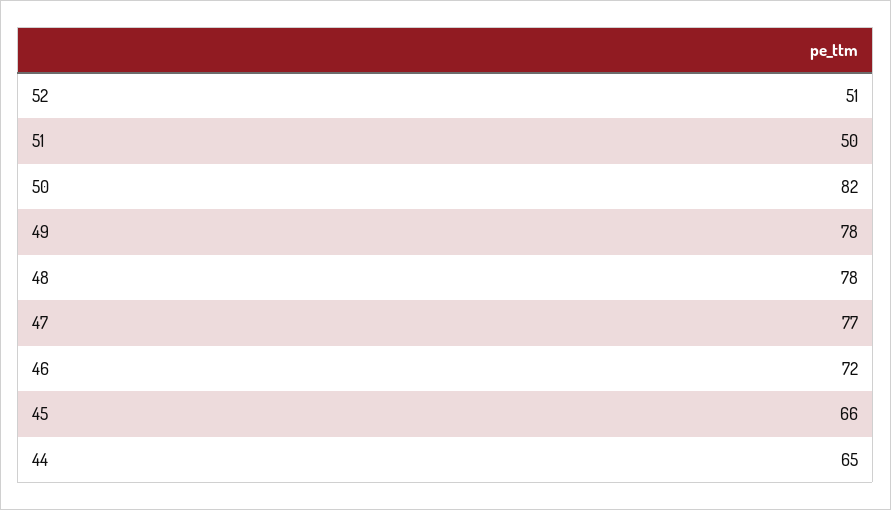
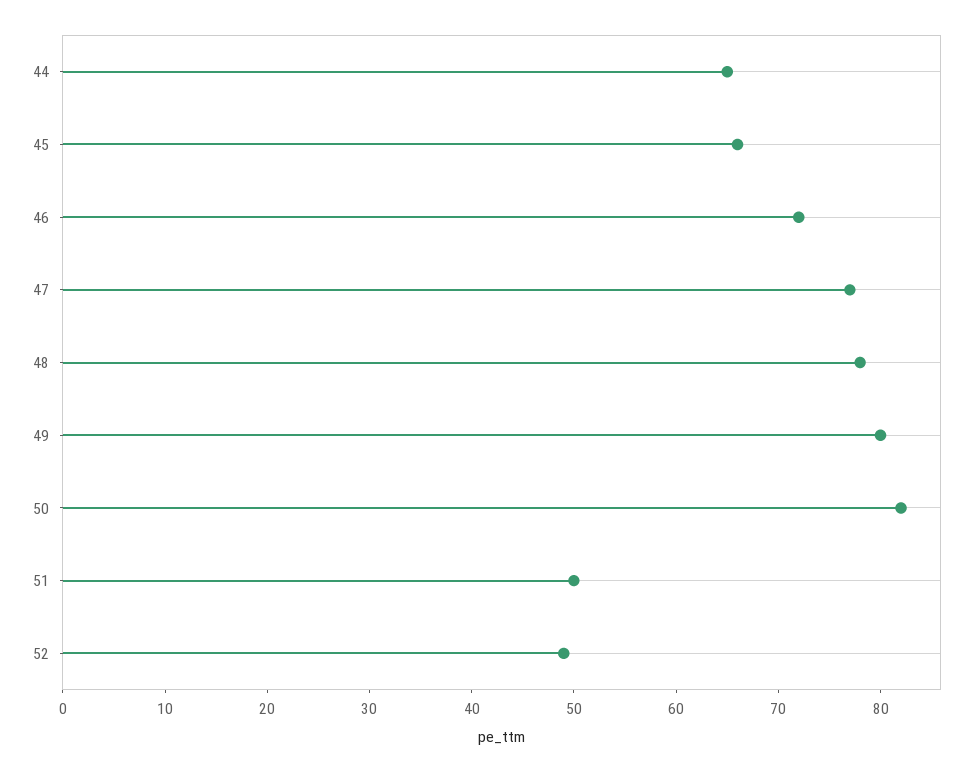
  {
-   "52": 51,
+   "52": 49,
    "51": 50,
    "50": 82,
-   "49": 78,
+   "49": 80,
    "48": 78,
    "47": 77,
    "46": 72,
    "45": 66,
    "44": 65
  }

